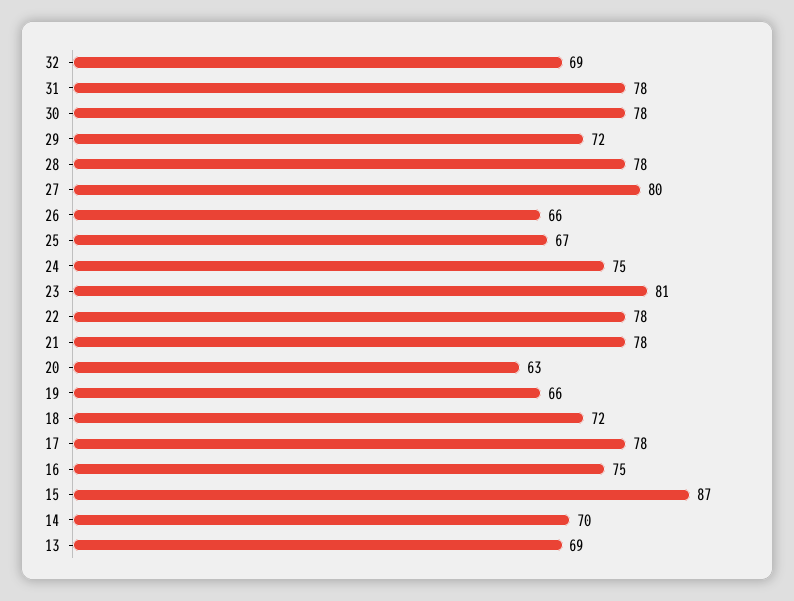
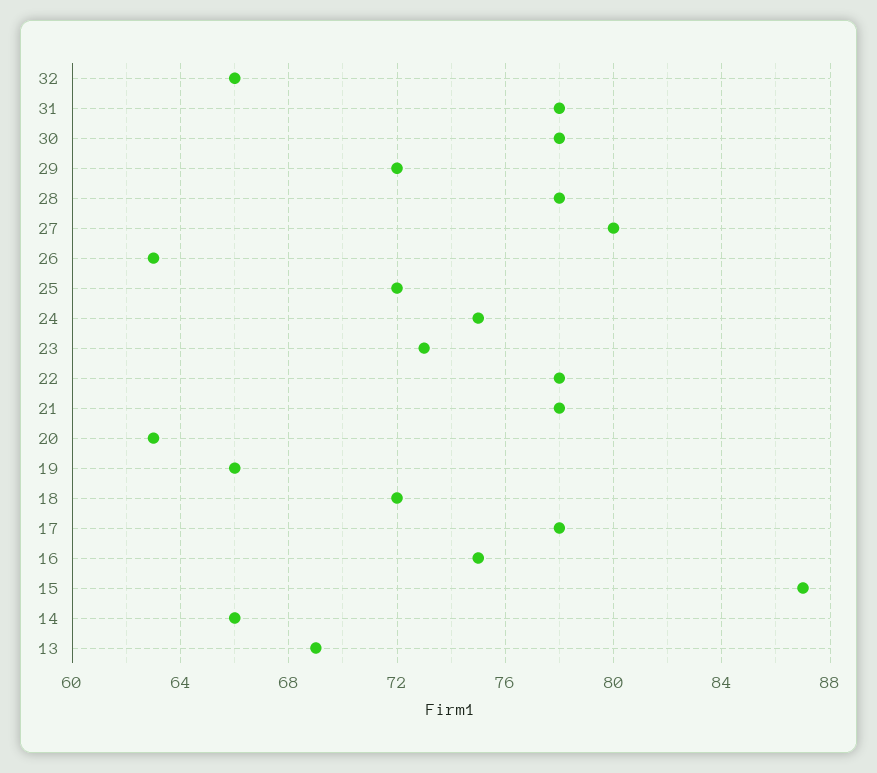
  {
-   "32": 69,
+   "32": 66,
    "31": 78,
    "30": 78,
    "29": 72,
    "28": 78,
    "27": 80,
-   "26": 66,
+   "26": 63,
-   "25": 67,
+   "25": 72,
    "24": 75,
-   "23": 81,
+   "23": 73,
    "22": 78,
    "21": 78,
    "20": 63,
    "19": 66,
    "18": 72,
    "17": 78,
    "16": 75,
    "15": 87,
-   "14": 70,
+   "14": 66,
    "13": 69
  }

